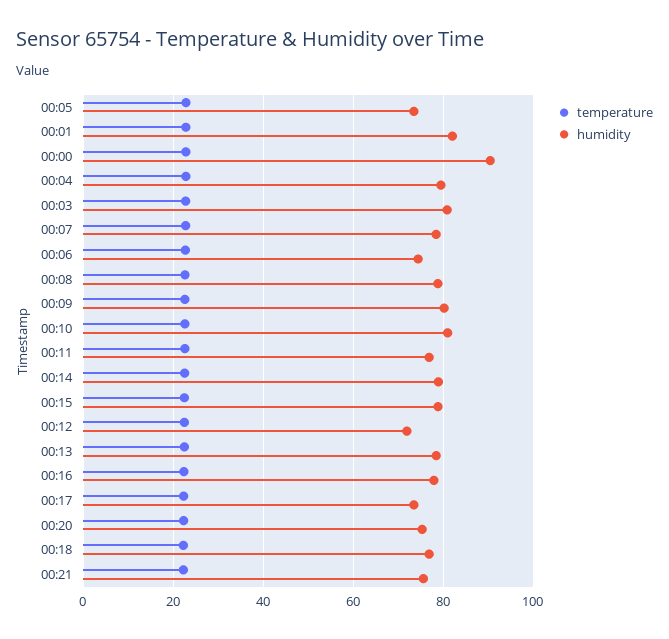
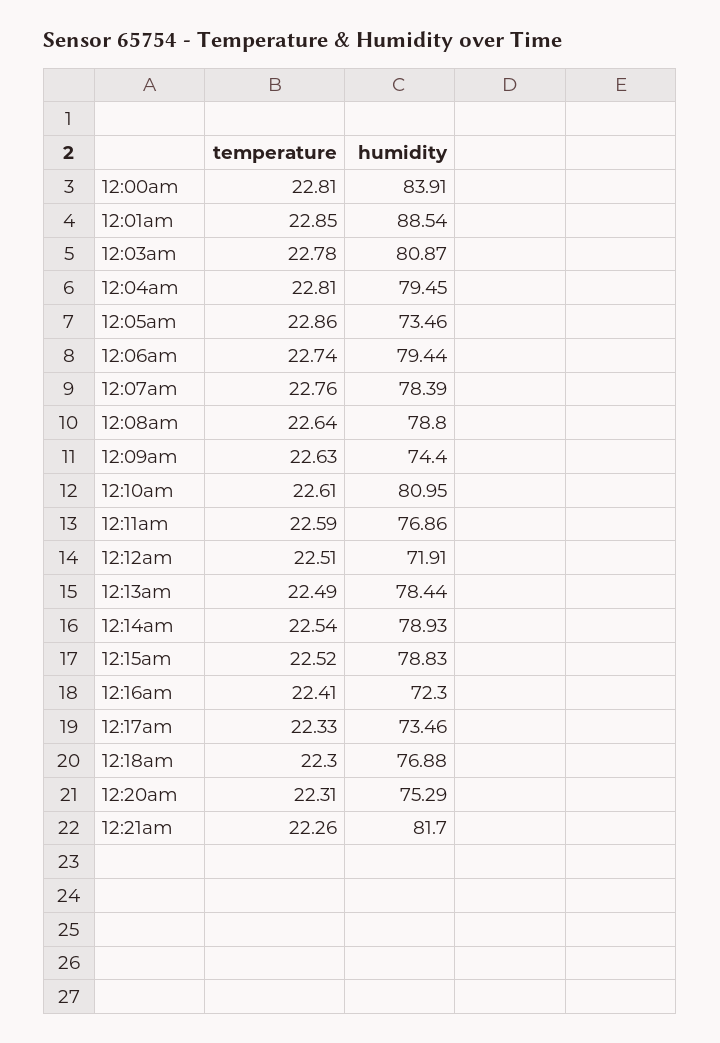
  {
    "temperature": {
      "00:05": 22.86,
      "00:01": 22.85,
      "00:00": 22.81,
      "00:04": 22.81,
      "00:03": 22.78,
      "00:07": 22.76,
      "00:06": 22.74,
      "00:08": 22.64,
      "00:09": 22.63,
      "00:10": 22.61,
      "00:11": 22.59,
      "00:14": 22.54,
      "00:15": 22.52,
      "00:12": 22.51,
      "00:13": 22.49,
      "00:16": 22.41,
      "00:17": 22.33,
      "00:20": 22.31,
      "00:18": 22.3,
      "00:21": 22.26
    },
    "humidity": {
      "00:05": 73.46,
-     "00:01": 82,
+     "00:01": 88.54,
-     "00:00": 90,
+     "00:00": 83.91,
      "00:04": 79.45,
      "00:03": 80.87,
      "00:07": 78.39,
-     "00:06": 74,
+     "00:06": 79.44,
      "00:08": 78.8,
-     "00:09": 80,
+     "00:09": 74.4,
      "00:10": 80.95,
      "00:11": 76.86,
      "00:14": 78.93,
      "00:15": 78.83,
      "00:12": 71.91,
      "00:13": 78.44,
-     "00:16": 78,
+     "00:16": 72.3,
      "00:17": 73.46,
      "00:20": 75.29,
      "00:18": 76.88,
-     "00:21": 76
+     "00:21": 81.7
    }
  }

